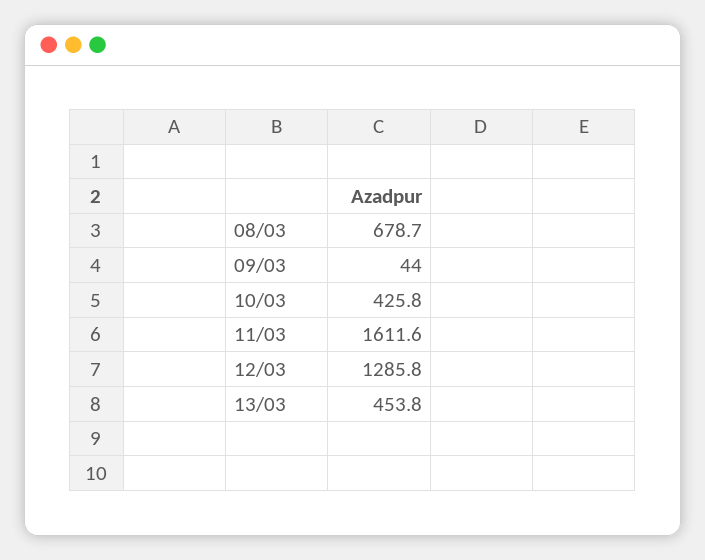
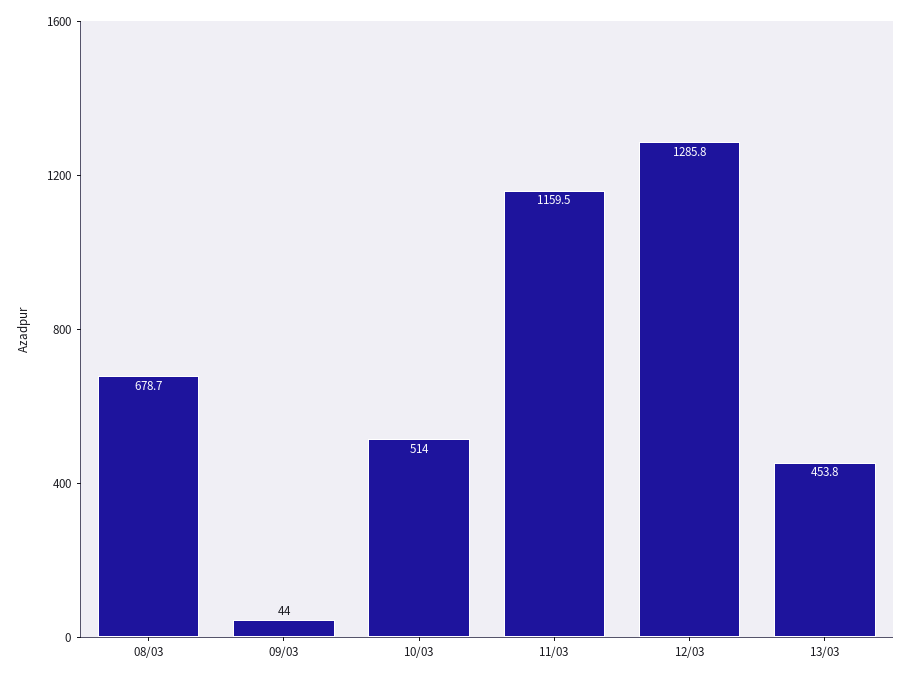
  {
    "08/03": 678.7,
    "09/03": 44,
-   "10/03": 425.8,
+   "10/03": 514,
-   "11/03": 1611.6,
+   "11/03": 1159.5,
    "12/03": 1285.8,
    "13/03": 453.8
  }

